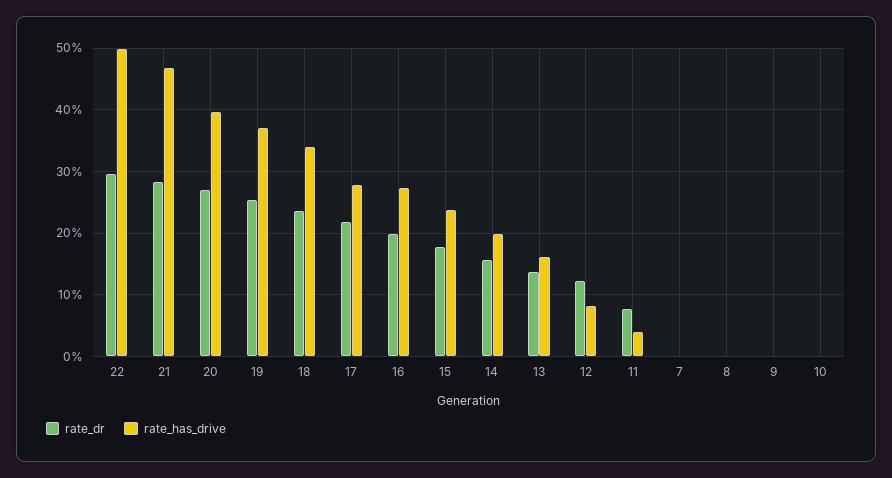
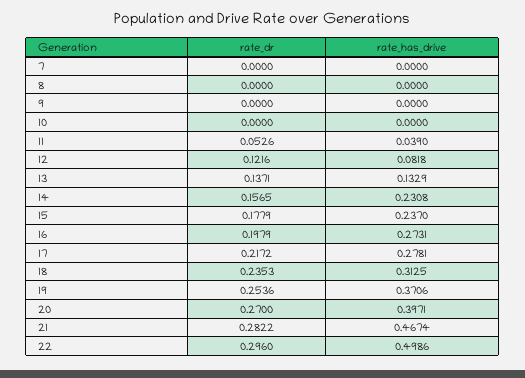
  {
    "rate_dr": {
      "22": 0.296,
      "21": 0.2822,
      "20": 0.27,
      "19": 0.2536,
      "18": 0.2353,
      "17": 0.2172,
      "16": 0.1979,
      "15": 0.1779,
      "14": 0.1565,
      "13": 0.1371,
      "12": 0.1216,
-     "11": 0.08,
+     "11": 0.0526,
      "7": 0,
      "8": 0,
      "9": 0,
      "10": 0
    },
    "rate_has_drive": {
      "22": 0.4986,
      "21": 0.4674,
      "20": 0.3971,
      "19": 0.3706,
-     "18": 0.34,
+     "18": 0.3125,
      "17": 0.2781,
      "16": 0.2731,
      "15": 0.237,
-     "14": 0.2,
+     "14": 0.2308,
-     "13": 0.16,
+     "13": 0.1329,
      "12": 0.0818,
      "11": 0.039,
      "7": 0,
      "8": 0,
      "9": 0,
      "10": 0
    }
  }

